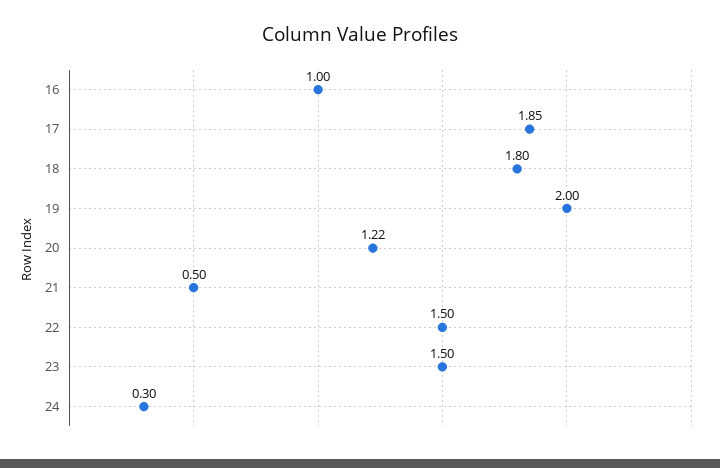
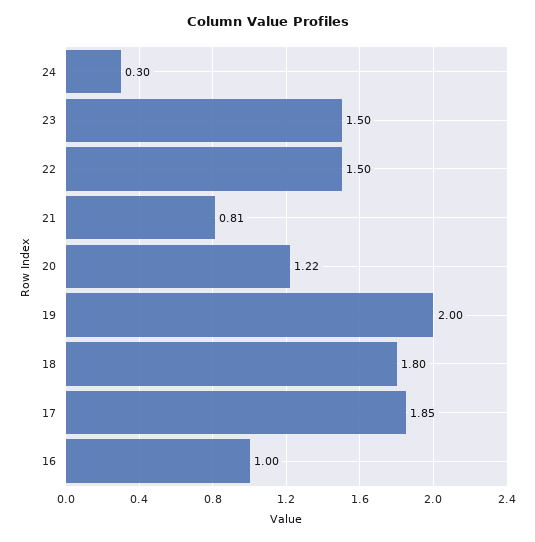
  {
    "16": 1,
    "17": 1.85,
    "18": 1.8,
    "19": 2,
    "20": 1.22,
-   "21": 0.5,
+   "21": 0.81,
    "22": 1.5,
    "23": 1.5,
    "24": 0.3
  }

